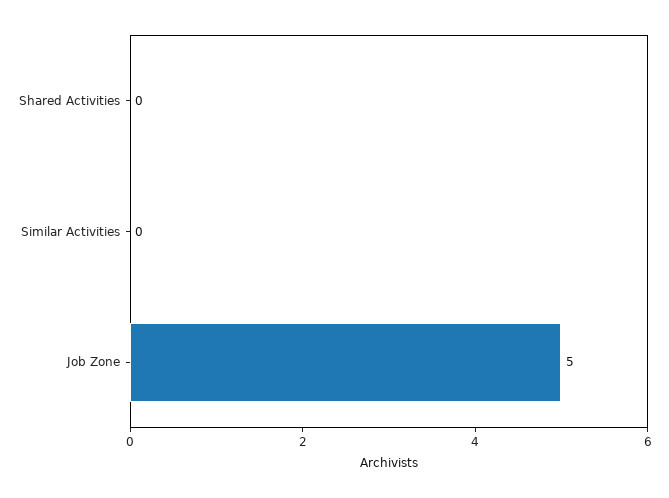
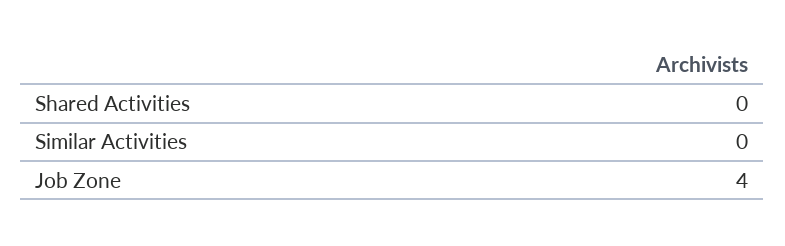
  {
    "Shared Activities": 0,
    "Similar Activities": 0,
-   "Job Zone": 5
+   "Job Zone": 4
  }

